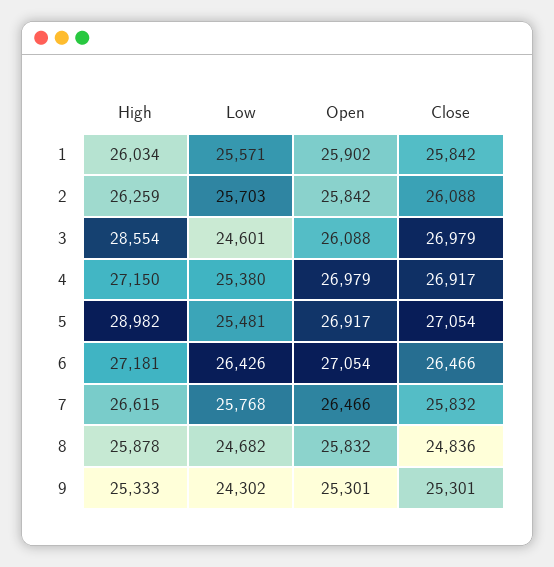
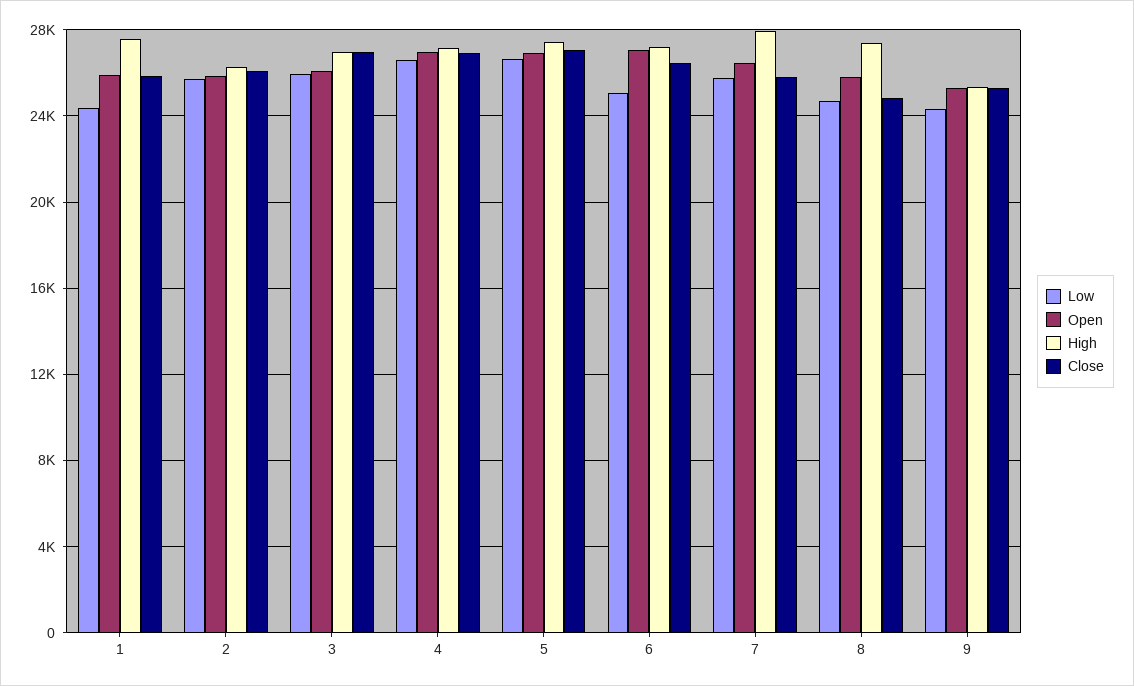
  {
    "High": {
-     "1": 26034,
+     "1": 27500,
      "2": 26259,
-     "3": 28554,
+     "3": 27000,
      "4": 27150,
-     "5": 28982,
+     "5": 27500,
      "6": 27181,
-     "7": 26615,
+     "7": 28000,
-     "8": 25878,
+     "8": 27500,
      "9": 25333
    },
    "Low": {
-     "1": 25571,
+     "1": 24500,
      "2": 25703,
-     "3": 24601,
+     "3": 26000,
-     "4": 25380,
+     "4": 26500,
-     "5": 25481,
+     "5": 26500,
-     "6": 26426,
+     "6": 25000,
      "7": 25768,
      "8": 24682,
      "9": 24302
    },
    "Open": {
      "1": 25902,
      "2": 25842,
      "3": 26088,
      "4": 26979,
      "5": 26917,
      "6": 27054,
      "7": 26466,
      "8": 25832,
      "9": 25301
    },
    "Close": {
      "1": 25842,
      "2": 26088,
      "3": 26979,
      "4": 26917,
      "5": 27054,
      "6": 26466,
      "7": 25832,
      "8": 24836,
      "9": 25301
    }
  }

